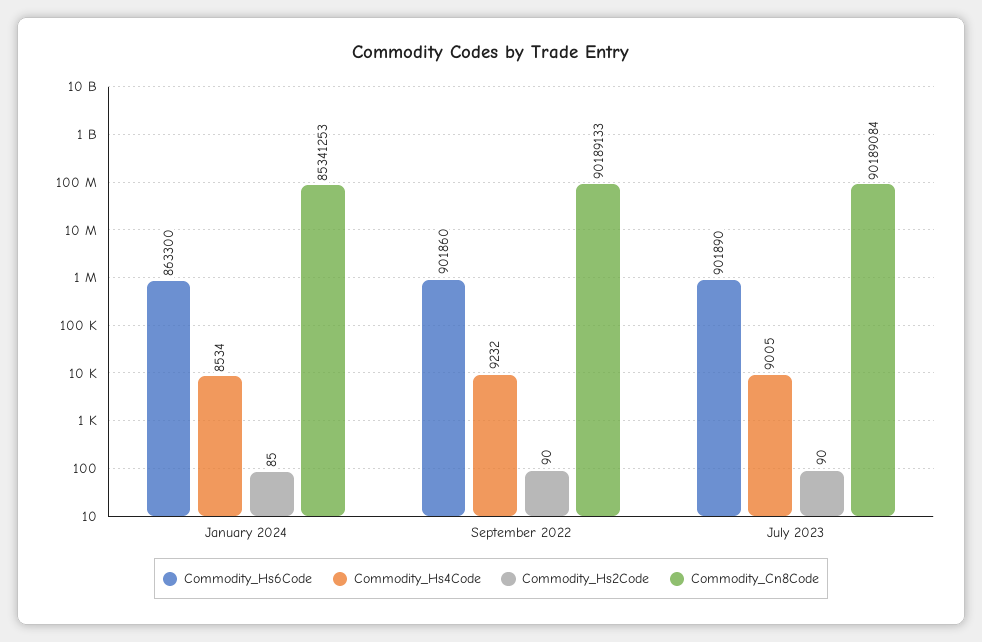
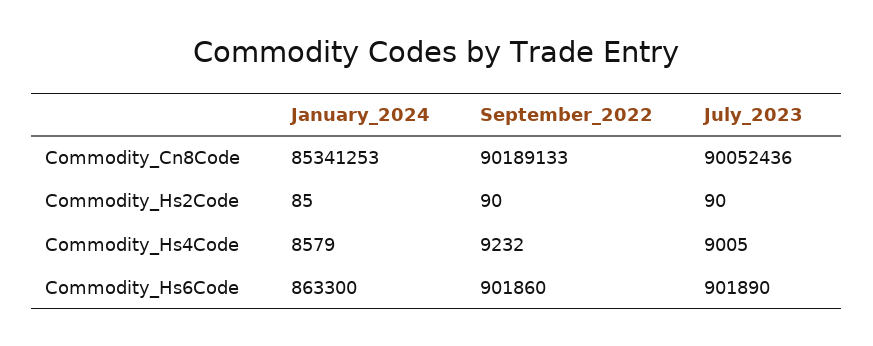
  {
    "Commodity_Hs6Code": {
      "January 2024": 863300,
      "September 2022": 901860,
      "July 2023": 901890
    },
    "Commodity_Hs4Code": {
-     "January 2024": 8534,
+     "January 2024": 8579,
      "September 2022": 9232,
      "July 2023": 9005
    },
    "Commodity_Hs2Code": {
      "January 2024": 85,
      "September 2022": 90,
      "July 2023": 90
    },
    "Commodity_Cn8Code": {
      "January 2024": 85341253,
      "September 2022": 90189133,
-     "July 2023": 90189084
+     "July 2023": 90052436
    }
  }

